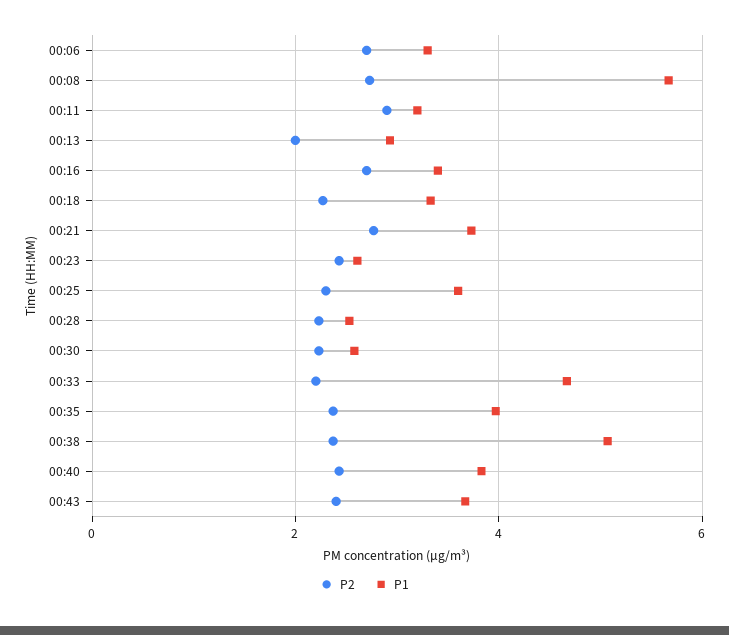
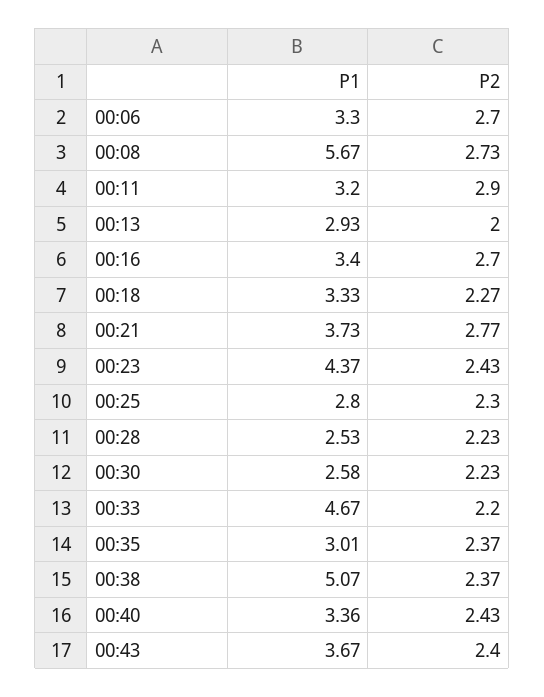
  {
    "P2": {
      "00:06": 2.7,
      "00:08": 2.73,
      "00:11": 2.9,
      "00:13": 2,
      "00:16": 2.7,
      "00:18": 2.27,
      "00:21": 2.77,
      "00:23": 2.43,
      "00:25": 2.3,
      "00:28": 2.23,
      "00:30": 2.23,
      "00:33": 2.2,
      "00:35": 2.37,
      "00:38": 2.37,
      "00:40": 2.43,
      "00:43": 2.4
    },
    "P1": {
      "00:06": 3.3,
      "00:08": 5.67,
      "00:11": 3.2,
      "00:13": 2.93,
      "00:16": 3.4,
      "00:18": 3.33,
      "00:21": 3.73,
-     "00:23": 2.6,
+     "00:23": 4.37,
-     "00:25": 3.6,
+     "00:25": 2.8,
      "00:28": 2.53,
      "00:30": 2.58,
      "00:33": 4.67,
-     "00:35": 4,
+     "00:35": 3.01,
      "00:38": 5.07,
-     "00:40": 3.8,
+     "00:40": 3.36,
      "00:43": 3.67
    }
  }

